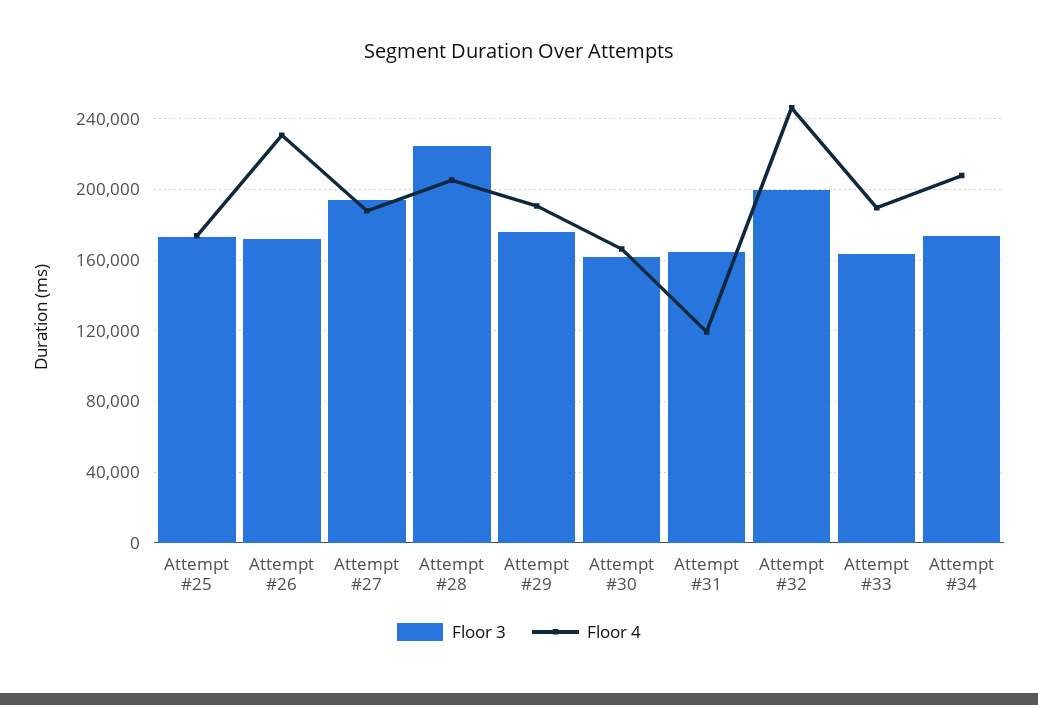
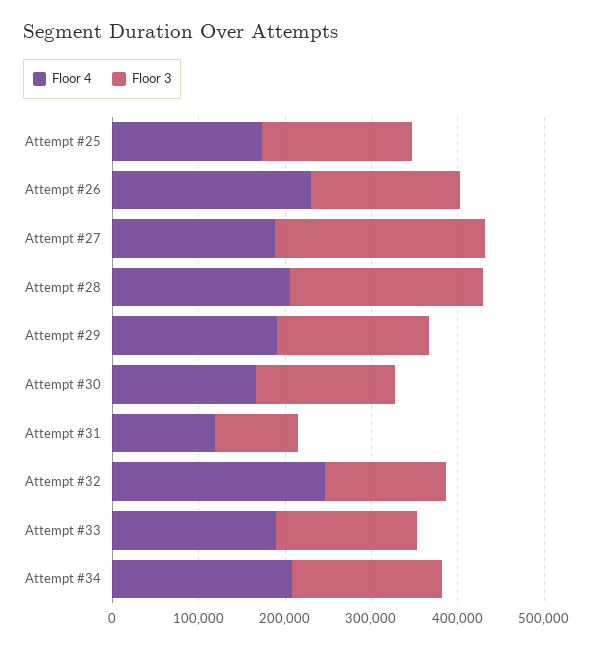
  {
    "Floor 3": {
      "Attempt #25": 175000,
      "Attempt #26": 170000,
-     "Attempt #27": 195000,
+     "Attempt #27": 240000,
      "Attempt #28": 225000,
      "Attempt #29": 175000,
      "Attempt #30": 160000,
-     "Attempt #31": 165000,
+     "Attempt #31": 100000,
-     "Attempt #32": 200000,
+     "Attempt #32": 140000,
      "Attempt #33": 165000,
      "Attempt #34": 175000
    },
    "Floor 4": {
      "Attempt #25": 175000,
      "Attempt #26": 230000,
      "Attempt #27": 190000,
      "Attempt #28": 205000,
      "Attempt #29": 190000,
      "Attempt #30": 165000,
      "Attempt #31": 120000,
      "Attempt #32": 245000,
      "Attempt #33": 190000,
      "Attempt #34": 210000
    }
  }

